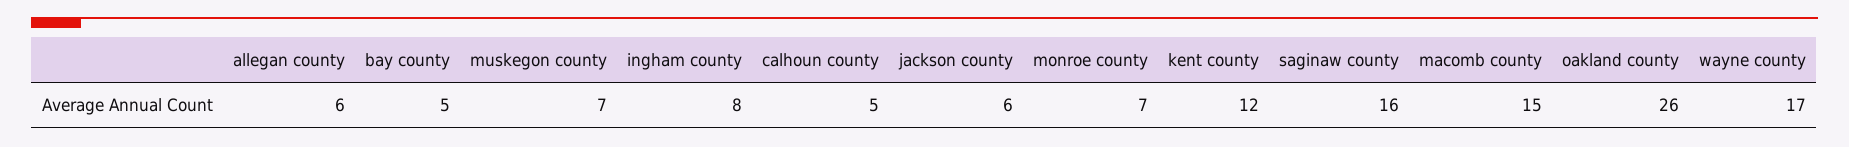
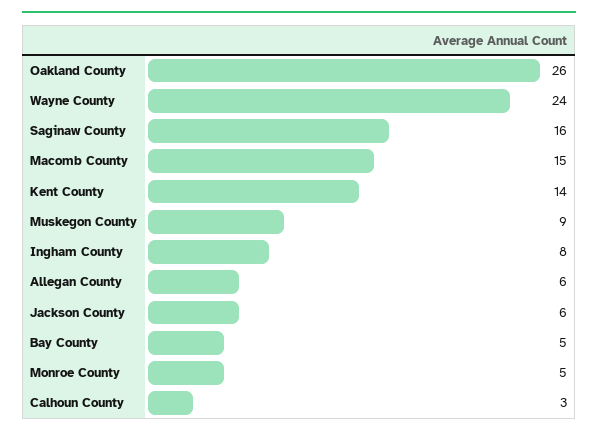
  {
    "allegan county": 6,
    "bay county": 5,
-   "muskegon county": 7,
+   "muskegon county": 9,
    "ingham county": 8,
-   "calhoun county": 5,
+   "calhoun county": 3,
    "jackson county": 6,
-   "monroe county": 7,
+   "monroe county": 5,
-   "kent county": 12,
+   "kent county": 14,
    "saginaw county": 16,
    "macomb county": 15,
    "oakland county": 26,
-   "wayne county": 17
+   "wayne county": 24
  }

